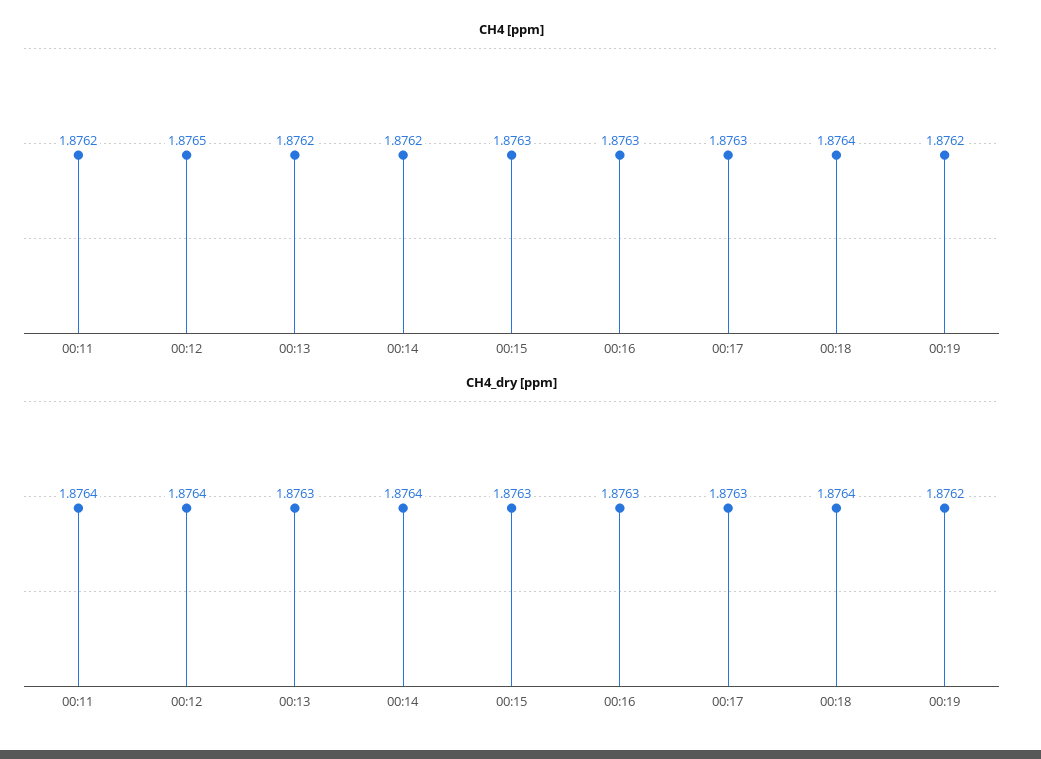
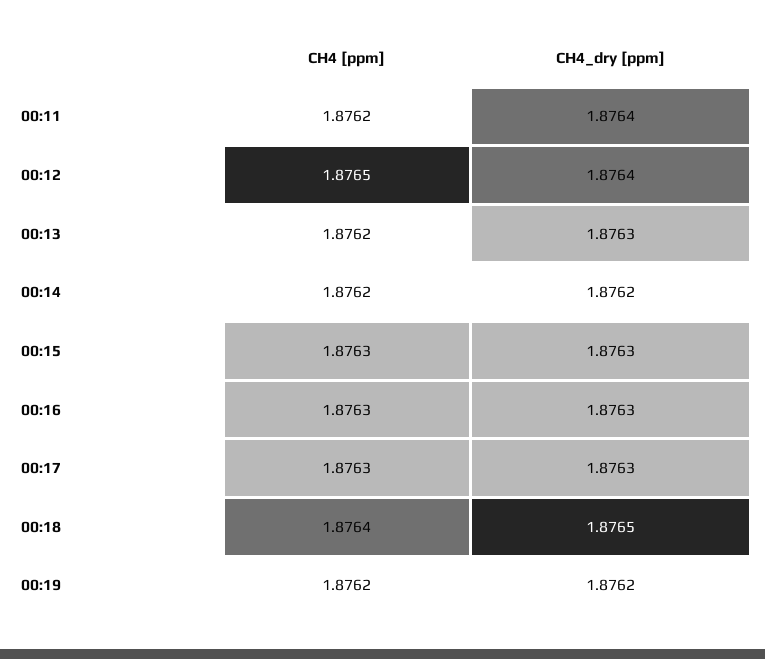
  {
    "CH4 [ppm]": {
      "00:11": 1.8762,
      "00:12": 1.8765,
      "00:13": 1.8762,
      "00:14": 1.8762,
      "00:15": 1.8763,
      "00:16": 1.8763,
      "00:17": 1.8763,
      "00:18": 1.8764,
      "00:19": 1.8762
    },
    "CH4_dry [ppm]": {
      "00:11": 1.8764,
      "00:12": 1.8764,
      "00:13": 1.8763,
-     "00:14": 1.8764,
+     "00:14": 1.8762,
      "00:15": 1.8763,
      "00:16": 1.8763,
      "00:17": 1.8763,
-     "00:18": 1.8764,
+     "00:18": 1.8765,
      "00:19": 1.8762
    }
  }

